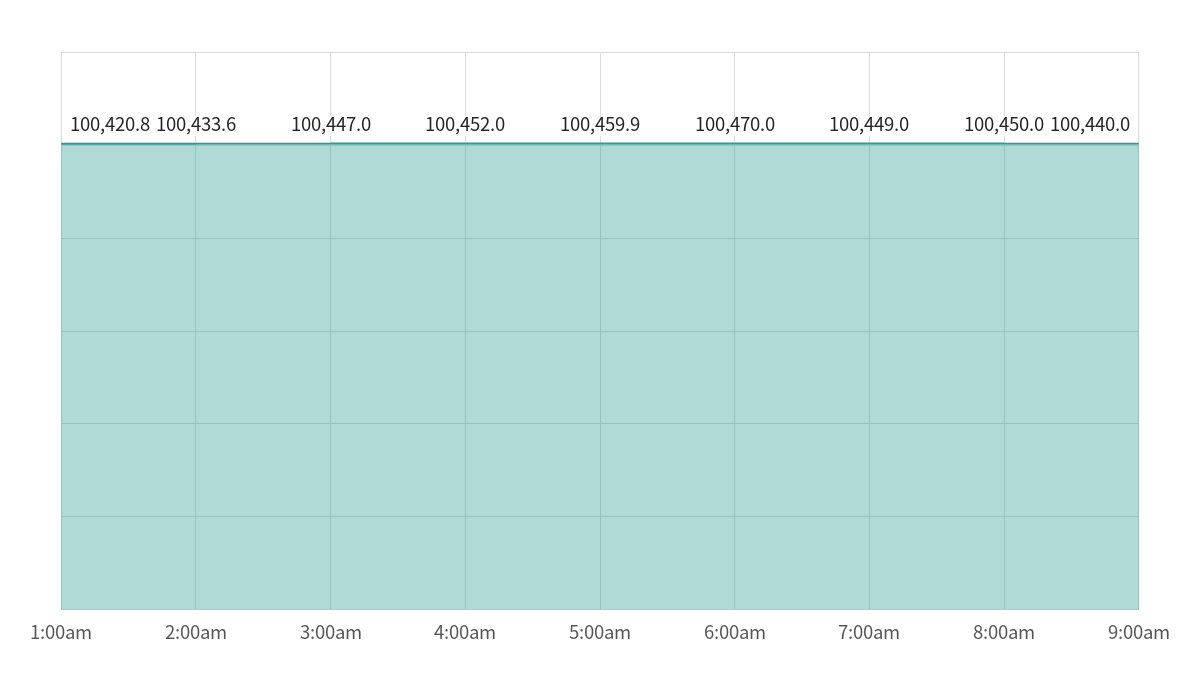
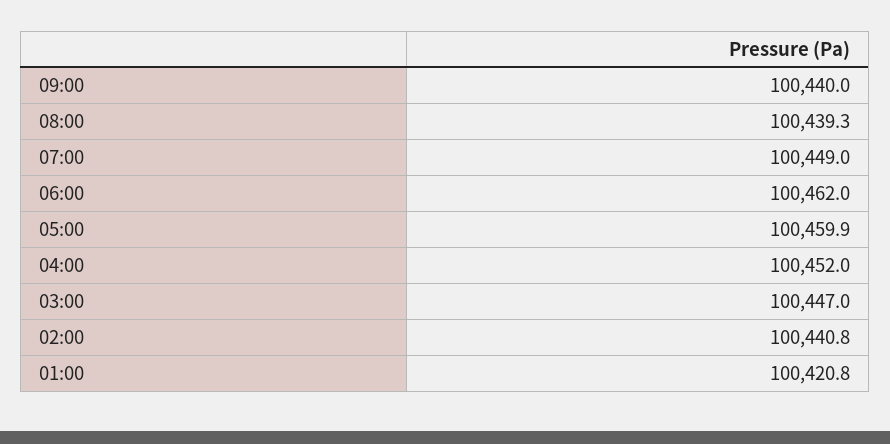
  {
    "1:00am": 100420.8,
-   "2:00am": 100433.6,
+   "2:00am": 100440.8,
    "3:00am": 100447,
    "4:00am": 100452,
    "5:00am": 100459.9,
-   "6:00am": 100470,
+   "6:00am": 100462,
    "7:00am": 100449,
-   "8:00am": 100450,
+   "8:00am": 100439.3,
    "9:00am": 100440
  }

